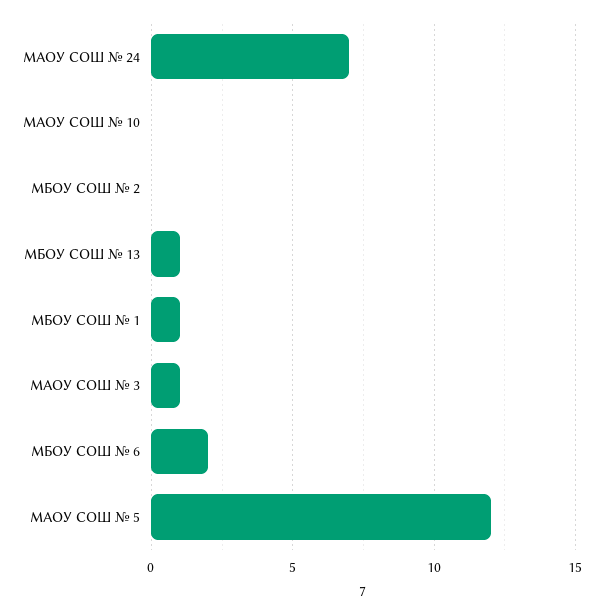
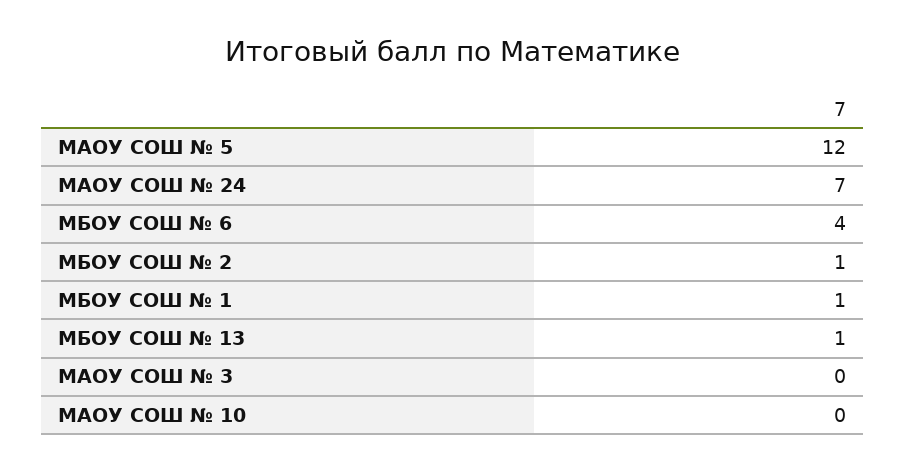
  {
    "МАОУ СОШ № 24": 7,
    "МАОУ СОШ № 10": 0,
-   "МБОУ СОШ № 2": 0,
+   "МБОУ СОШ № 2": 1,
    "МБОУ СОШ № 13": 1,
    "МБОУ СОШ № 1": 1,
-   "МАОУ СОШ № 3": 1,
+   "МАОУ СОШ № 3": 0,
-   "МБОУ СОШ № 6": 2,
+   "МБОУ СОШ № 6": 4,
    "МАОУ СОШ № 5": 12
  }

